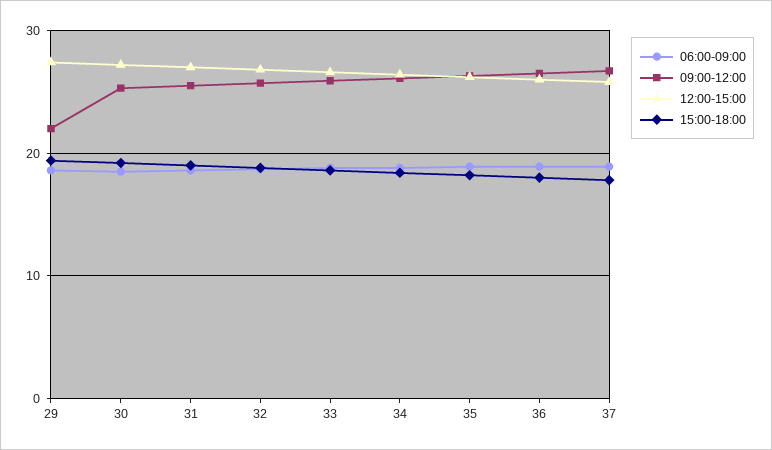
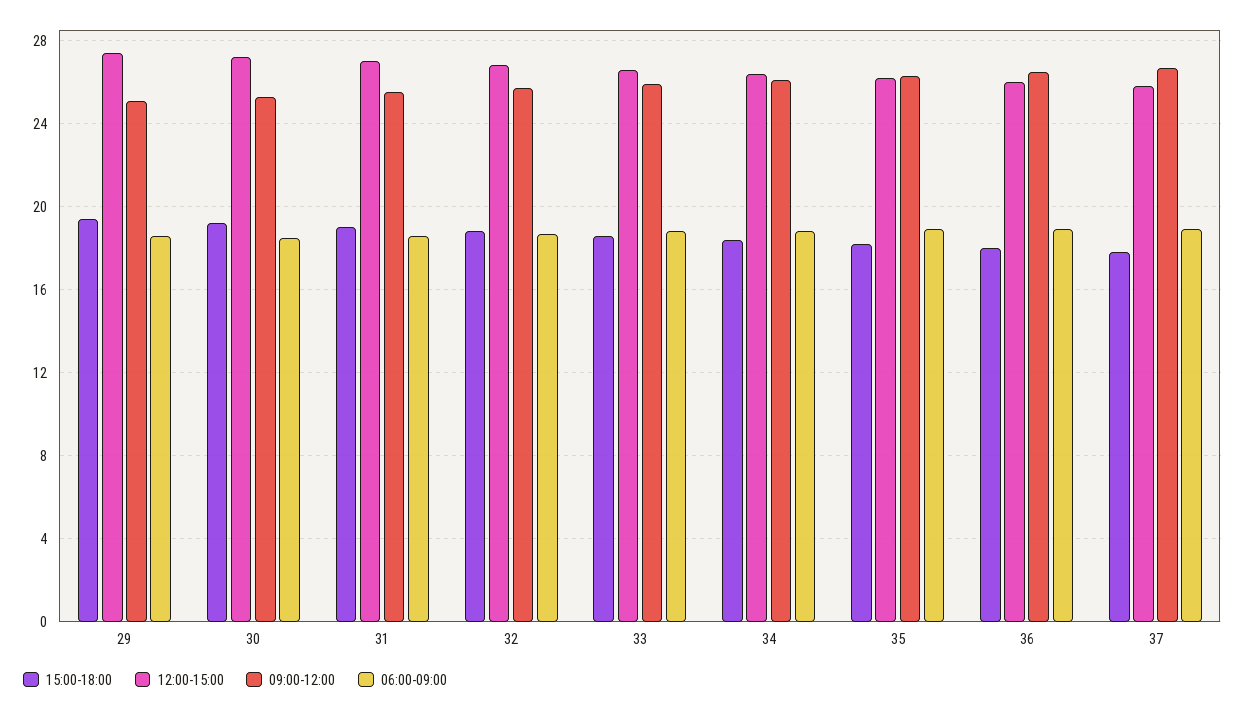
  {
    "06:00-09:00": {
      "29": 18.5,
      "30": 18.5,
      "31": 18.5,
      "32": 18.5,
      "33": 19,
      "34": 19,
      "35": 19,
      "36": 19,
      "37": 19
    },
    "09:00-12:00": {
-     "29": 22,
+     "29": 25,
      "30": 25.5,
      "31": 25.5,
      "32": 25.5,
      "33": 26,
      "34": 26,
      "35": 26.5,
      "36": 26.5,
      "37": 26.5
    },
    "12:00-15:00": {
      "29": 27.5,
      "30": 27,
      "31": 27,
      "32": 27,
      "33": 26.5,
      "34": 26.5,
      "35": 26,
      "36": 26,
      "37": 26
    },
    "15:00-18:00": {
      "29": 19.5,
      "30": 19,
      "31": 19,
      "32": 19,
      "33": 18.5,
      "34": 18.5,
      "35": 18,
      "36": 18,
      "37": 18
    }
  }

